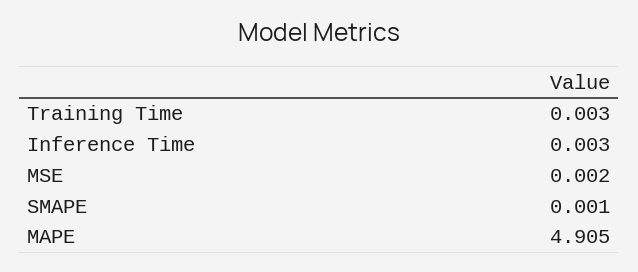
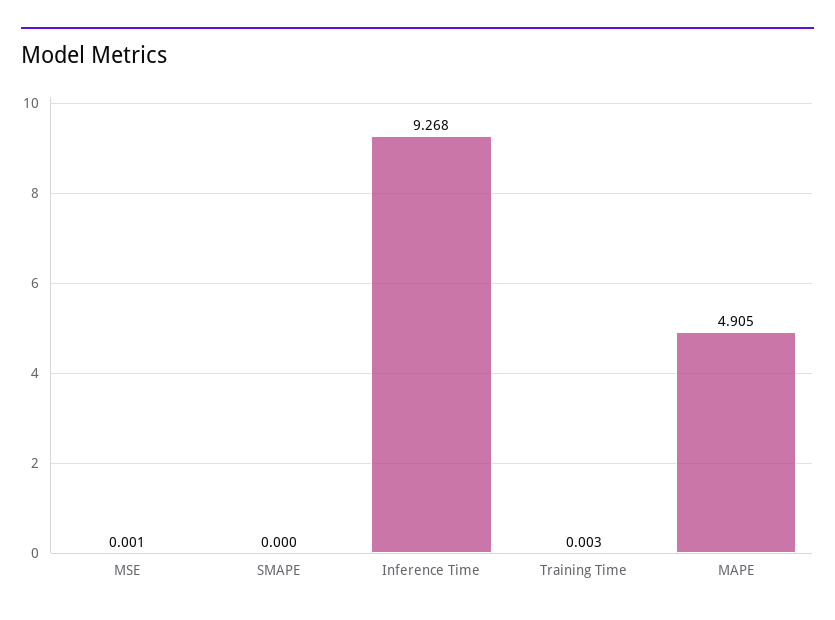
  {
    "Training Time": 0.003,
-   "Inference Time": 0.003,
+   "Inference Time": 9.268,
-   "MSE": 0.002,
+   "MSE": 0.001,
-   "SMAPE": 0.001,
+   "SMAPE": 0,
    "MAPE": 4.905
  }

